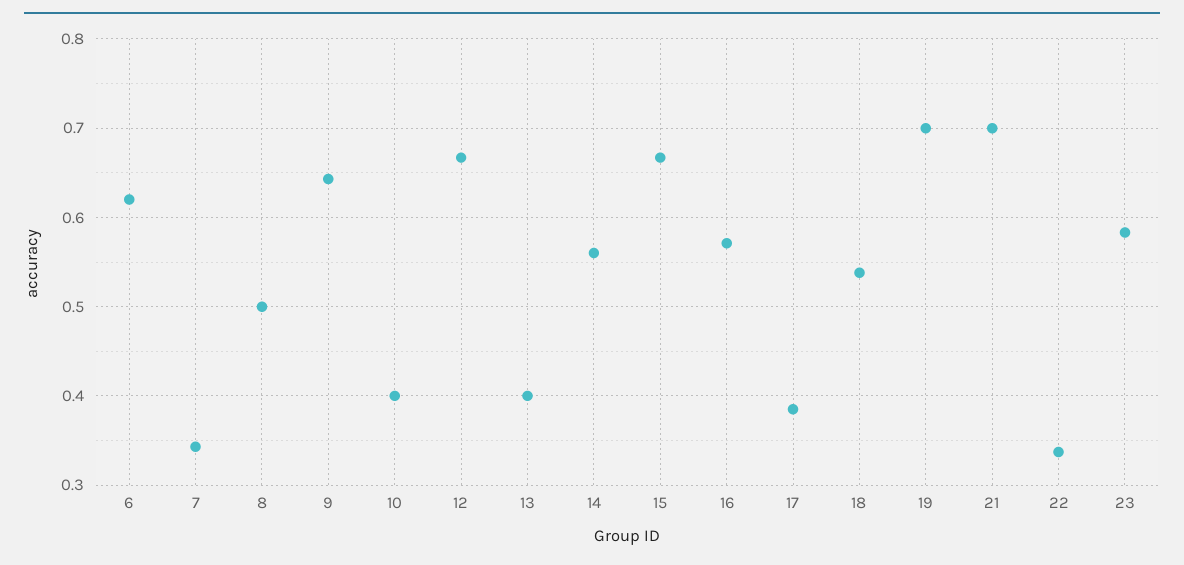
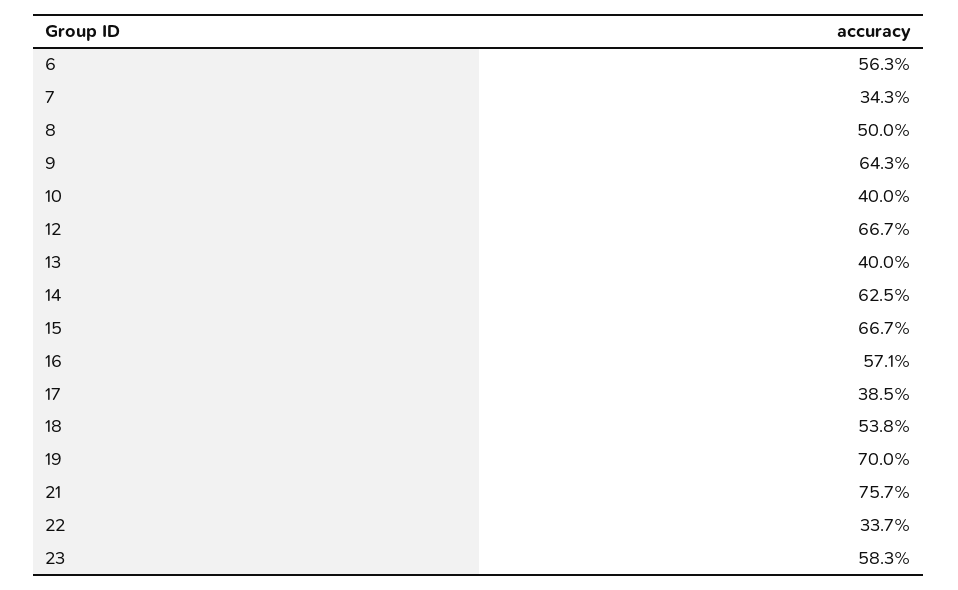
  {
-   "6": 0.62,
+   "6": 0.563,
    "7": 0.343,
    "8": 0.5,
    "9": 0.643,
    "10": 0.4,
    "12": 0.667,
    "13": 0.4,
-   "14": 0.56,
+   "14": 0.625,
    "15": 0.667,
    "16": 0.571,
    "17": 0.385,
    "18": 0.538,
    "19": 0.7,
-   "21": 0.7,
+   "21": 0.757,
    "22": 0.337,
    "23": 0.583
  }

